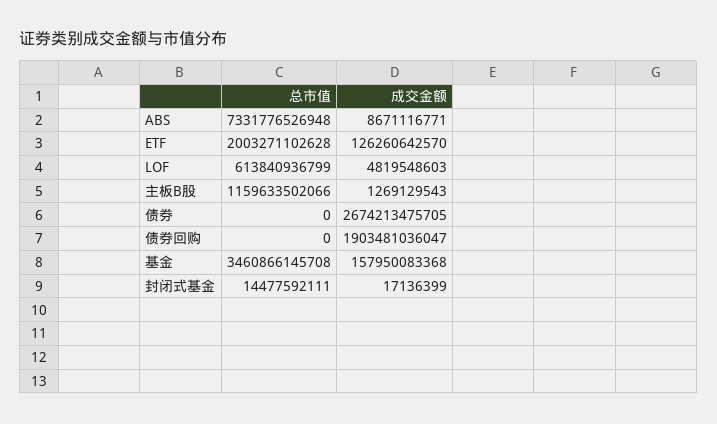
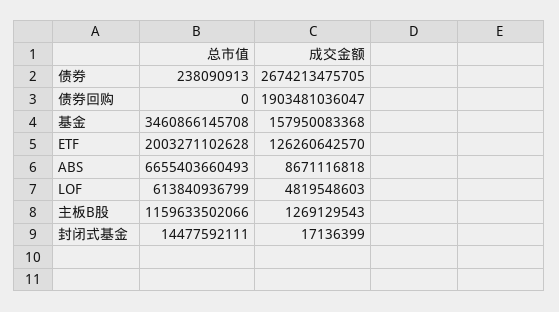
  {
    "总市值": {
-     "ABS": 7331776526948,
+     "ABS": 6655403660493,
      "ETF": 2003271102628,
      "LOF": 613840936799,
      "主板B股": 1159633502066,
-     "债券": 0,
+     "债券": 238090913,
      "债券回购": 0,
      "基金": 3460866145708,
      "封闭式基金": 14477592111
    },
    "成交金额": {
-     "ABS": 8671116771,
+     "ABS": 8671116818,
      "ETF": 126260642570,
      "LOF": 4819548603,
      "主板B股": 1269129543,
      "债券": 2674213475705,
      "债券回购": 1903481036047,
      "基金": 157950083368,
      "封闭式基金": 17136399
    }
  }

